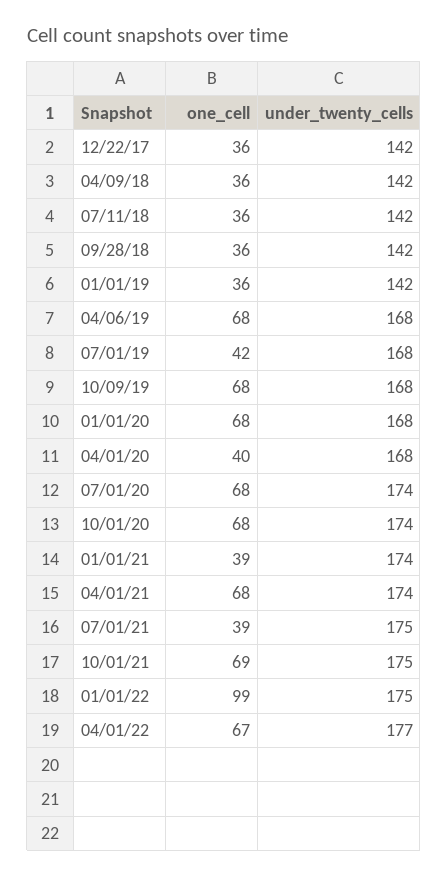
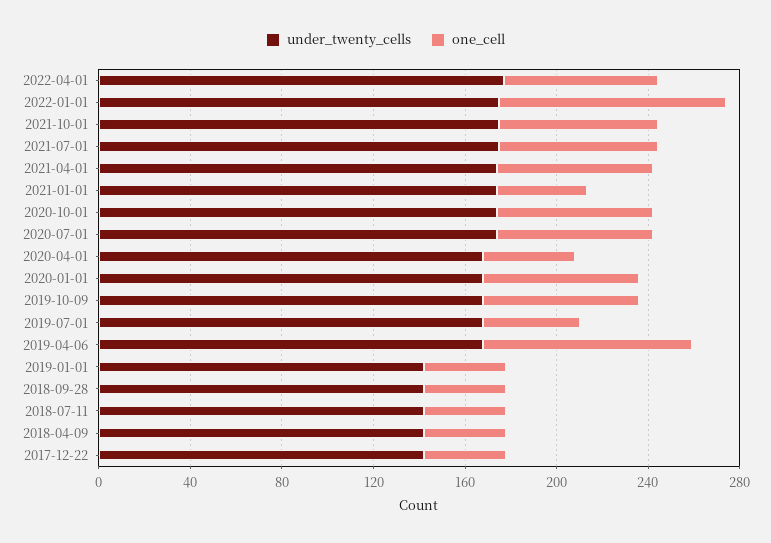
  {
    "one_cell": {
      "12/22/17": 36,
      "04/09/18": 36,
      "07/11/18": 36,
      "09/28/18": 36,
      "01/01/19": 36,
-     "04/06/19": 68,
+     "04/06/19": 90,
      "07/01/19": 42,
      "10/09/19": 68,
      "01/01/20": 68,
      "04/01/20": 40,
      "07/01/20": 68,
      "10/01/20": 68,
      "01/01/21": 39,
      "04/01/21": 68,
-     "07/01/21": 39,
+     "07/01/21": 70,
      "10/01/21": 69,
      "01/01/22": 99,
      "04/01/22": 67
    },
    "under_twenty_cells": {
      "12/22/17": 142,
      "04/09/18": 142,
      "07/11/18": 142,
      "09/28/18": 142,
      "01/01/19": 142,
      "04/06/19": 168,
      "07/01/19": 168,
      "10/09/19": 168,
      "01/01/20": 168,
      "04/01/20": 168,
      "07/01/20": 174,
      "10/01/20": 174,
      "01/01/21": 174,
      "04/01/21": 174,
      "07/01/21": 175,
      "10/01/21": 175,
      "01/01/22": 175,
      "04/01/22": 177
    }
  }

